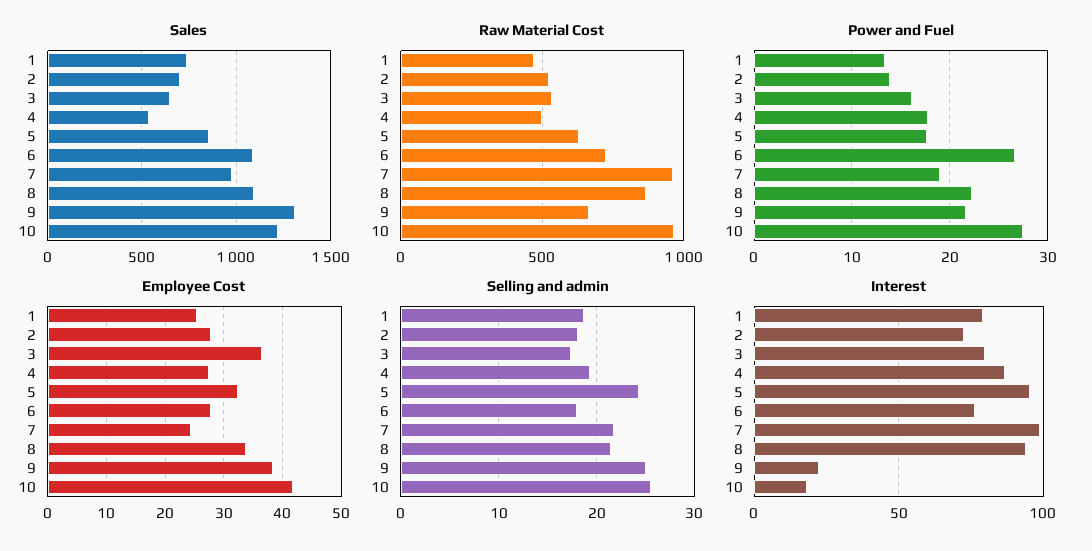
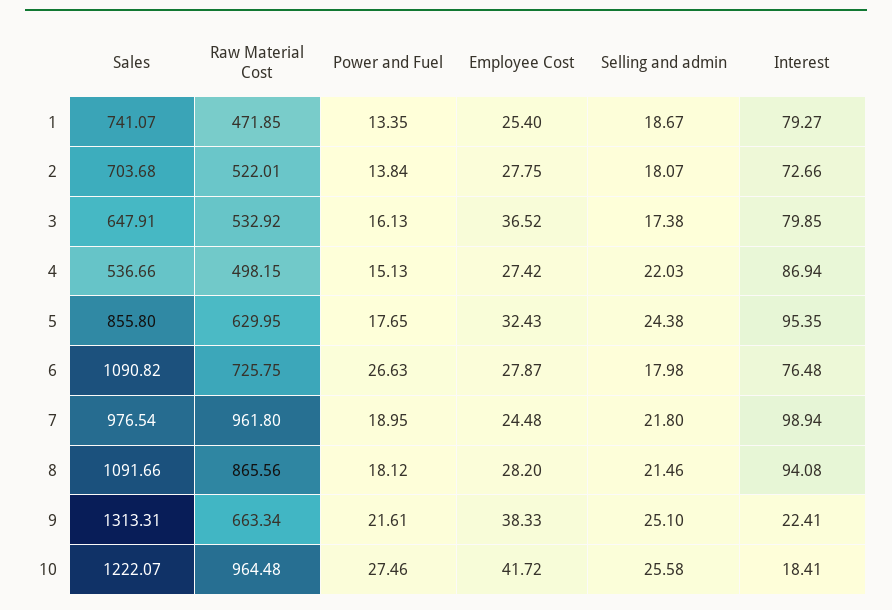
  {
    "Sales": {
      "1": 741.07,
      "2": 703.68,
      "3": 647.91,
      "4": 536.66,
      "5": 855.8,
      "6": 1090.82,
      "7": 976.54,
      "8": 1091.66,
      "9": 1313.31,
      "10": 1222.07
    },
    "Raw Material Cost": {
      "1": 471.85,
      "2": 522.01,
      "3": 532.92,
      "4": 498.15,
      "5": 629.95,
      "6": 725.75,
      "7": 961.8,
      "8": 865.56,
      "9": 663.34,
      "10": 964.48
    },
    "Power and Fuel": {
      "1": 13.35,
      "2": 13.84,
      "3": 16.13,
-     "4": 18,
+     "4": 15.13,
      "5": 17.65,
      "6": 26.63,
      "7": 18.95,
-     "8": 22,
+     "8": 18.12,
      "9": 21.61,
      "10": 27.46
    },
    "Employee Cost": {
      "1": 25.4,
      "2": 27.75,
      "3": 36.52,
      "4": 27.42,
      "5": 32.43,
      "6": 27.87,
      "7": 24.48,
-     "8": 34,
+     "8": 28.2,
      "9": 38.33,
      "10": 41.72
    },
    "Selling and admin": {
      "1": 18.67,
      "2": 18.07,
      "3": 17.38,
-     "4": 19,
+     "4": 22.03,
      "5": 24.38,
      "6": 17.98,
      "7": 21.8,
      "8": 21.46,
      "9": 25.1,
      "10": 25.58
    },
    "Interest": {
      "1": 79.27,
      "2": 72.66,
      "3": 79.85,
      "4": 86.94,
      "5": 95.35,
      "6": 76.48,
      "7": 98.94,
      "8": 94.08,
      "9": 22.41,
      "10": 18.41
    }
  }

